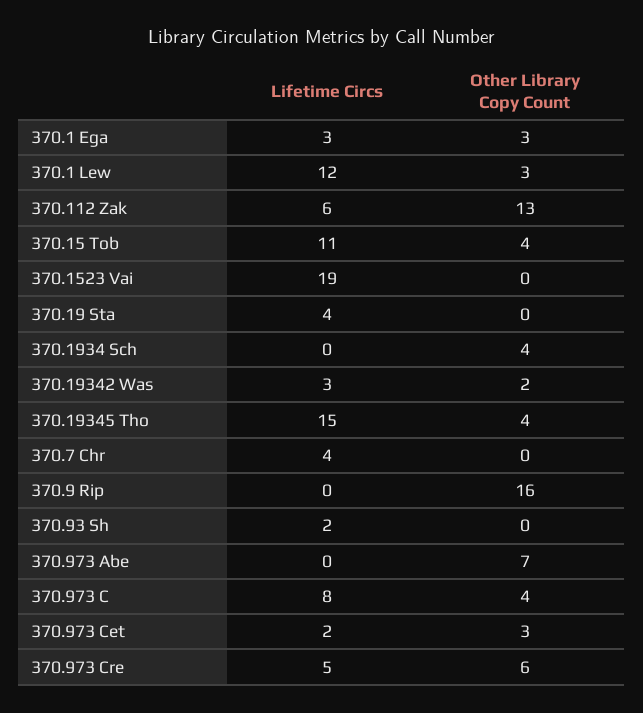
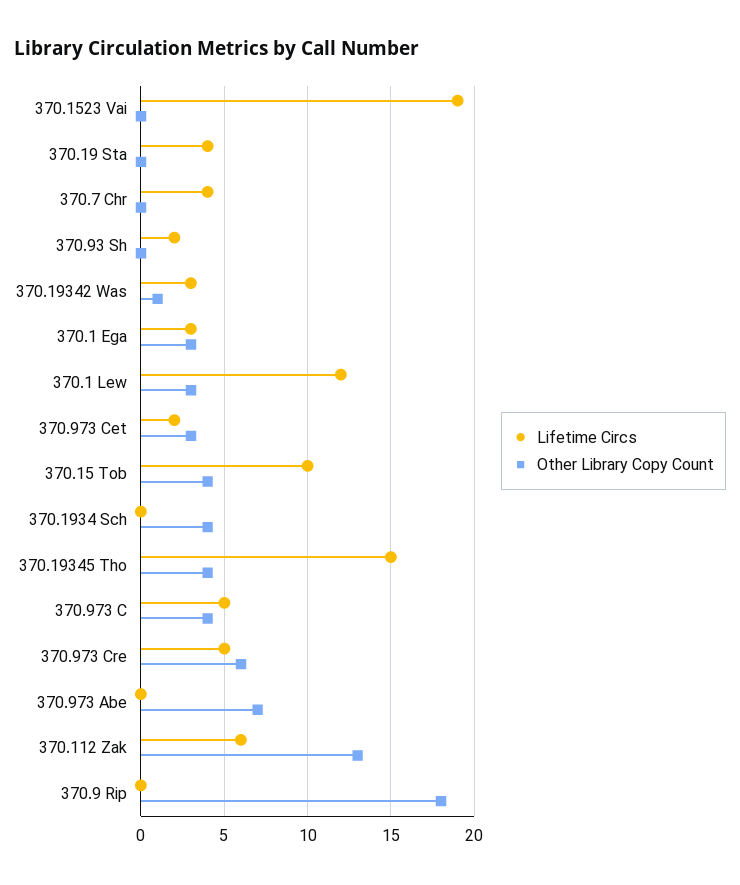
  {
    "Lifetime Circs": {
      "370.1 Ega": 3,
      "370.1 Lew": 12,
      "370.112 Zak": 6,
-     "370.15 Tob": 11,
+     "370.15 Tob": 10,
      "370.1523 Vai": 19,
      "370.19 Sta": 4,
      "370.1934 Sch": 0,
      "370.19342 Was": 3,
      "370.19345 Tho": 15,
      "370.7 Chr": 4,
      "370.9 Rip": 0,
      "370.93 Sh": 2,
      "370.973 Abe": 0,
-     "370.973 C": 8,
+     "370.973 C": 5,
      "370.973 Cet": 2,
      "370.973 Cre": 5
    },
    "Other Library Copy Count": {
      "370.1 Ega": 3,
      "370.1 Lew": 3,
      "370.112 Zak": 13,
      "370.15 Tob": 4,
      "370.1523 Vai": 0,
      "370.19 Sta": 0,
      "370.1934 Sch": 4,
-     "370.19342 Was": 2,
+     "370.19342 Was": 1,
      "370.19345 Tho": 4,
      "370.7 Chr": 0,
-     "370.9 Rip": 16,
+     "370.9 Rip": 18,
      "370.93 Sh": 0,
      "370.973 Abe": 7,
      "370.973 C": 4,
      "370.973 Cet": 3,
      "370.973 Cre": 6
    }
  }

